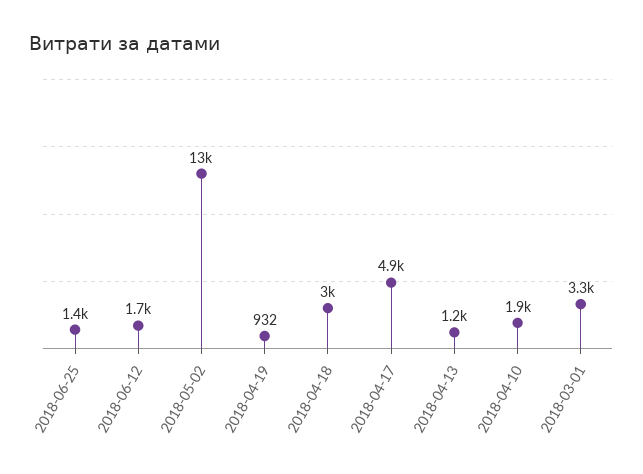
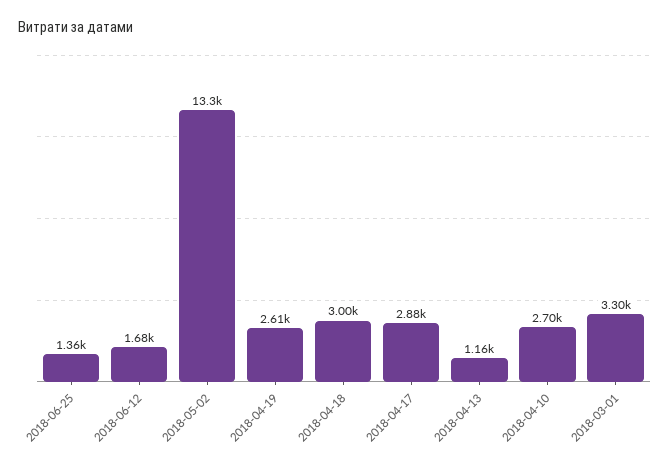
  {
    "2018-06-25": 1360,
    "2018-06-12": 1680,
    "2018-05-02": 13300,
-   "2018-04-19": 932,
+   "2018-04-19": 2610,
    "2018-04-18": 3000,
-   "2018-04-17": 4900,
+   "2018-04-17": 2880,
    "2018-04-13": 1160,
-   "2018-04-10": 1900,
+   "2018-04-10": 2700,
    "2018-03-01": 3300
  }

